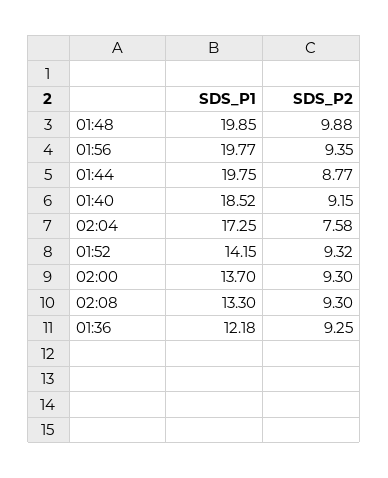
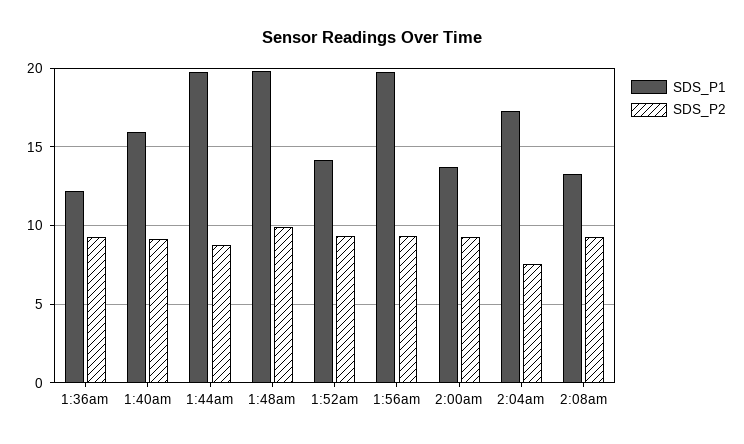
  {
    "SDS_P1": {
      "01:48": 19.85,
      "01:56": 19.77,
      "01:44": 19.75,
-     "01:40": 18.52,
+     "01:40": 16,
      "02:04": 17.25,
      "01:52": 14.15,
      "02:00": 13.7,
      "02:08": 13.3,
      "01:36": 12.18
    },
    "SDS_P2": {
      "01:48": 9.88,
      "01:56": 9.35,
      "01:44": 8.77,
      "01:40": 9.15,
      "02:04": 7.58,
      "01:52": 9.32,
      "02:00": 9.3,
      "02:08": 9.3,
      "01:36": 9.25
    }
  }

